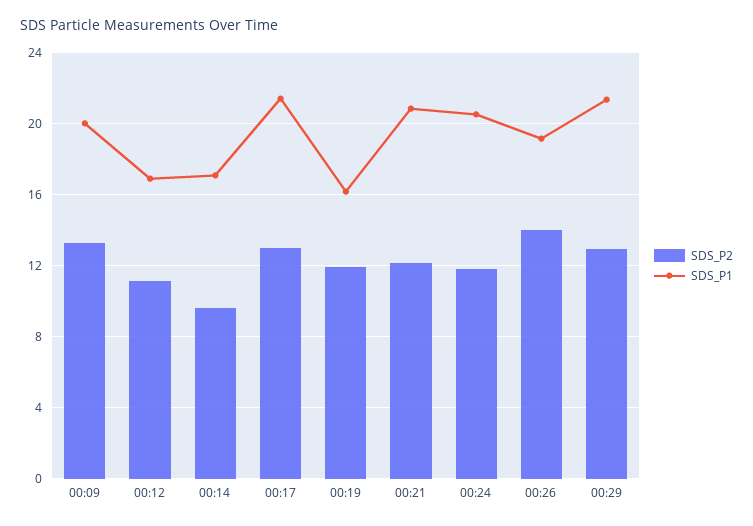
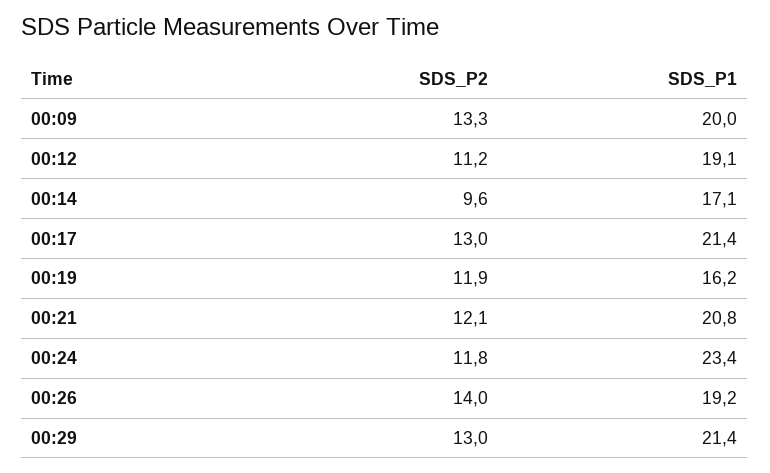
  {
    "SDS_P2": {
      "00:09": 13.3,
      "00:12": 11.2,
      "00:14": 9.6,
      "00:17": 13,
      "00:19": 11.9,
      "00:21": 12.1,
      "00:24": 11.8,
      "00:26": 14,
      "00:29": 13
    },
    "SDS_P1": {
      "00:09": 20,
-     "00:12": 17,
+     "00:12": 19.1,
      "00:14": 17.1,
      "00:17": 21.4,
      "00:19": 16.2,
      "00:21": 20.8,
-     "00:24": 20.5,
+     "00:24": 23.4,
      "00:26": 19.2,
      "00:29": 21.4
    }
  }

